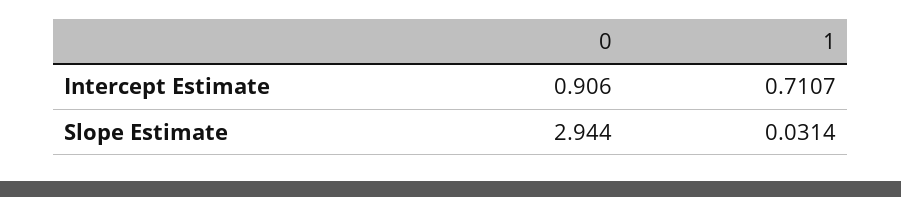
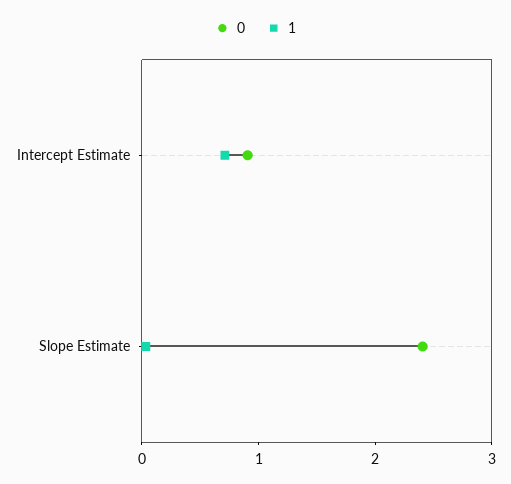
  {
    "0": {
      "Intercept Estimate": 0.906,
-     "Slope Estimate": 2.944
+     "Slope Estimate": 2.4
    },
    "1": {
      "Intercept Estimate": 0.7107,
      "Slope Estimate": 0.0314
    }
  }

